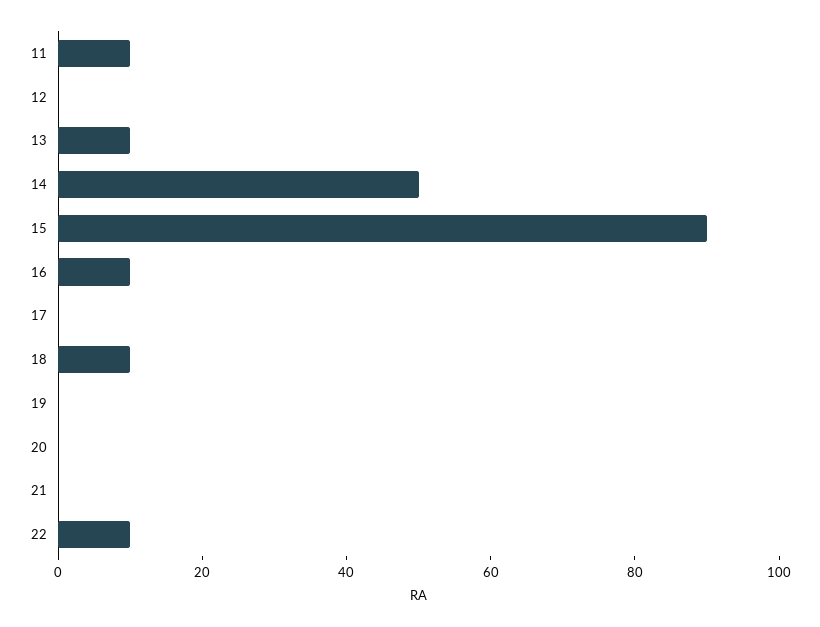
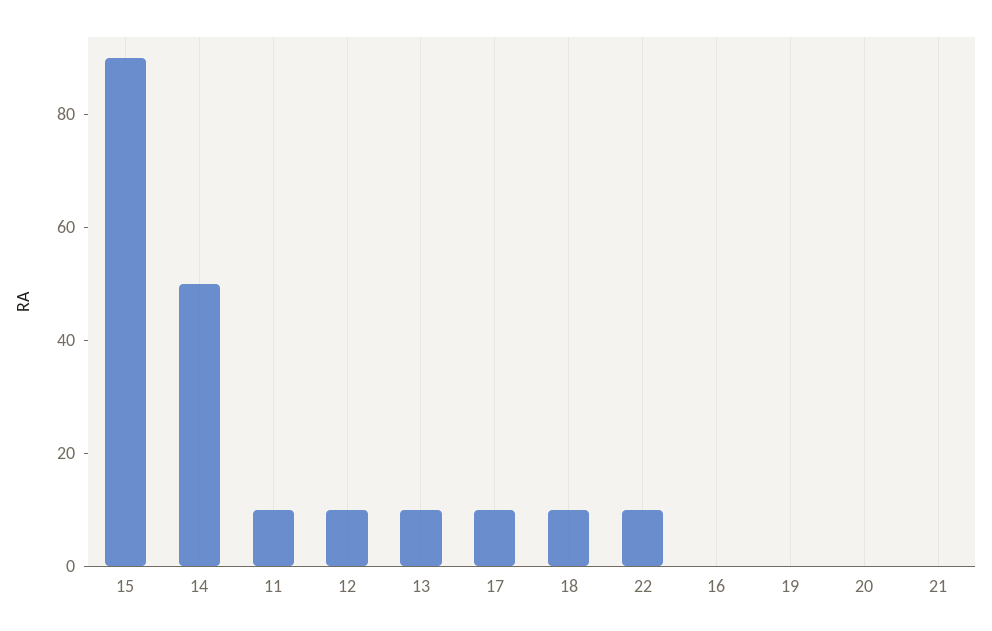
  {
    "11": 10,
-   "12": 0,
+   "12": 10,
    "13": 10,
    "14": 50,
    "15": 90,
-   "16": 10,
+   "16": 0,
-   "17": 0,
+   "17": 10,
    "18": 10,
    "19": 0,
    "20": 0,
    "21": 0,
    "22": 10
  }

